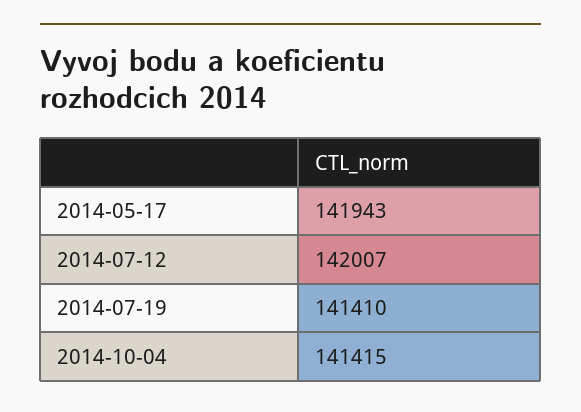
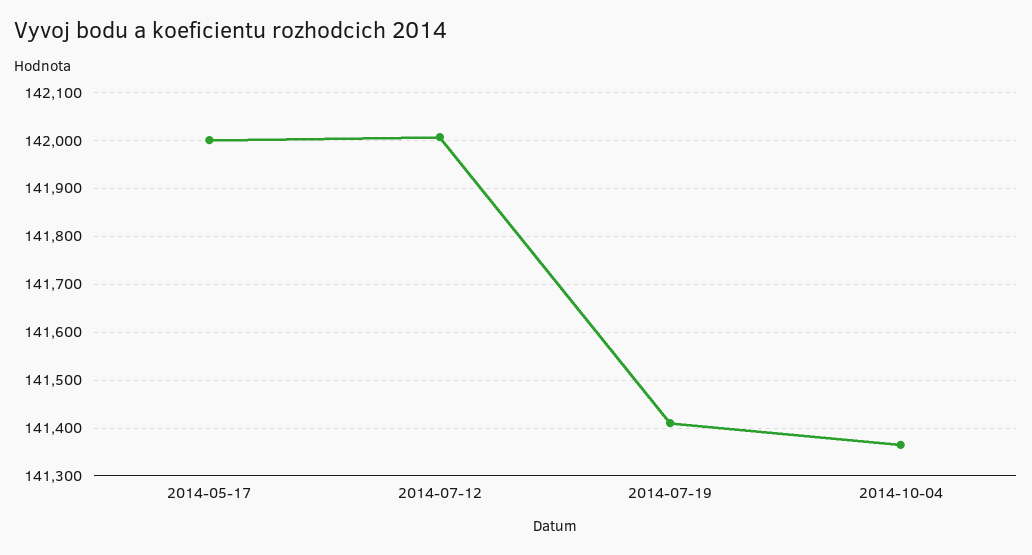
  {
-   "2014-05-17": 141943,
+   "2014-05-17": 142000,
    "2014-07-12": 142007,
    "2014-07-19": 141410,
-   "2014-10-04": 141415
+   "2014-10-04": 141360
  }

